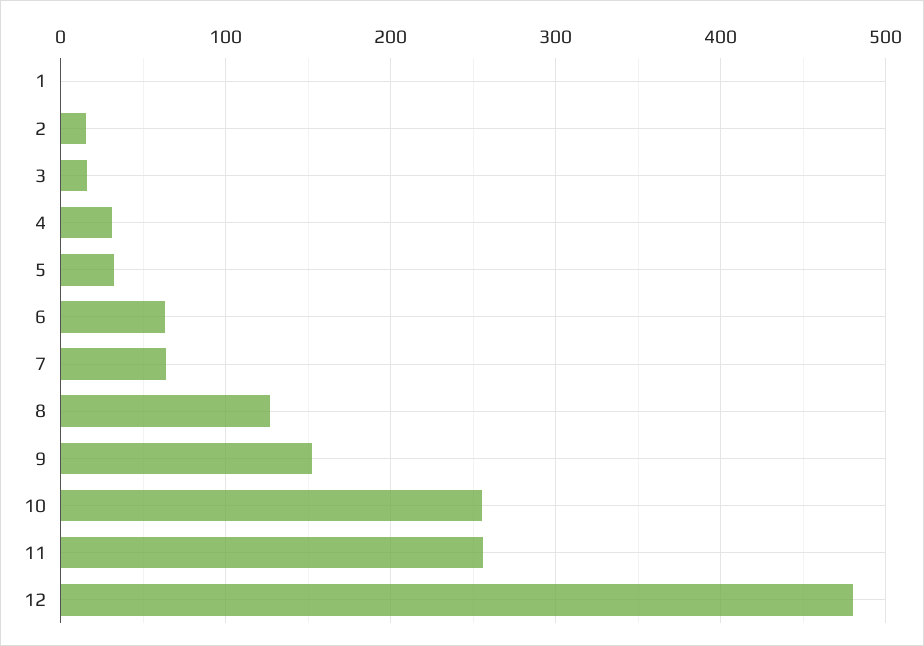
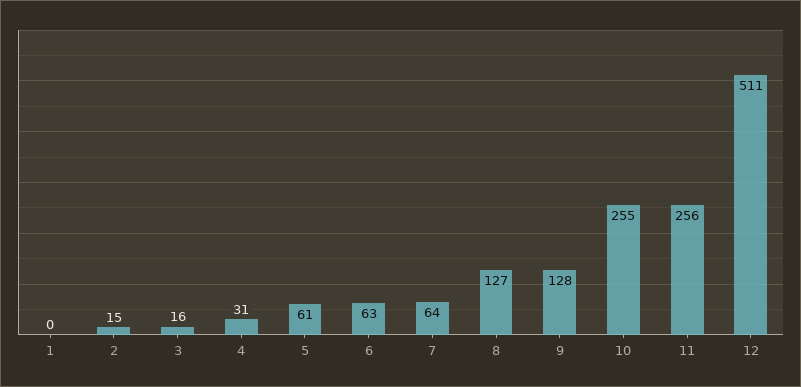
  {
    "1": 0,
    "2": 15,
    "3": 16,
    "4": 31,
-   "5": 30,
+   "5": 61,
    "6": 63,
    "7": 64,
    "8": 127,
-   "9": 150,
+   "9": 128,
    "10": 255,
    "11": 256,
-   "12": 480
+   "12": 511
  }

